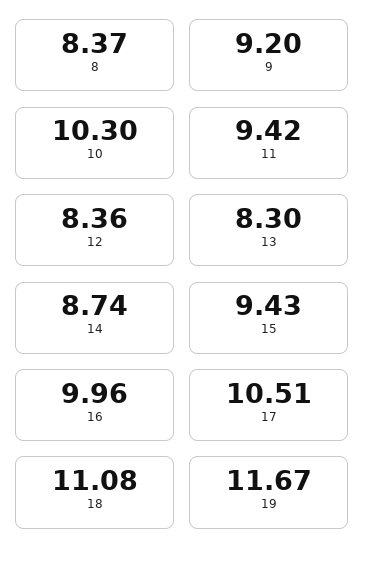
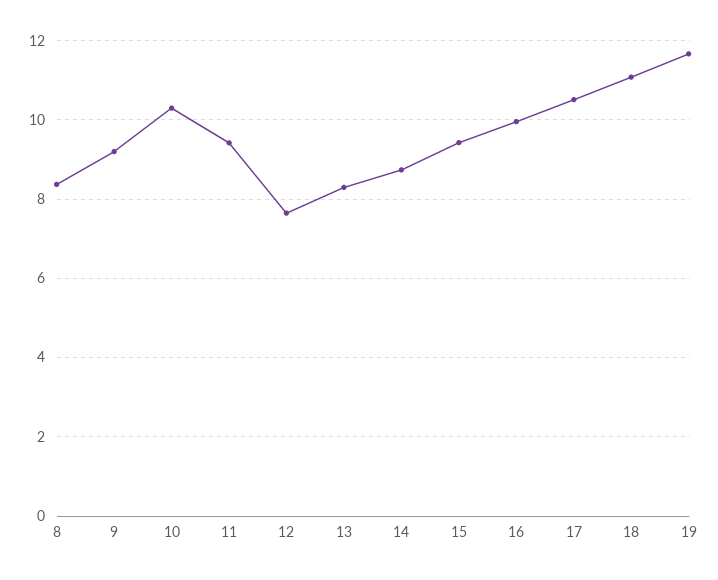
  {
    "8": 8.37,
    "9": 9.2,
    "10": 10.3,
    "11": 9.42,
-   "12": 8.36,
+   "12": 7.6,
    "13": 8.3,
    "14": 8.74,
    "15": 9.43,
    "16": 9.96,
    "17": 10.51,
    "18": 11.08,
    "19": 11.67
  }

